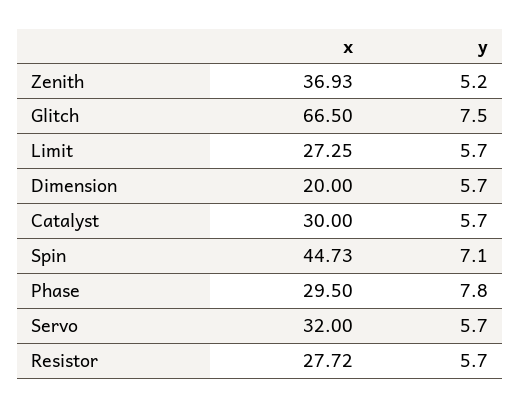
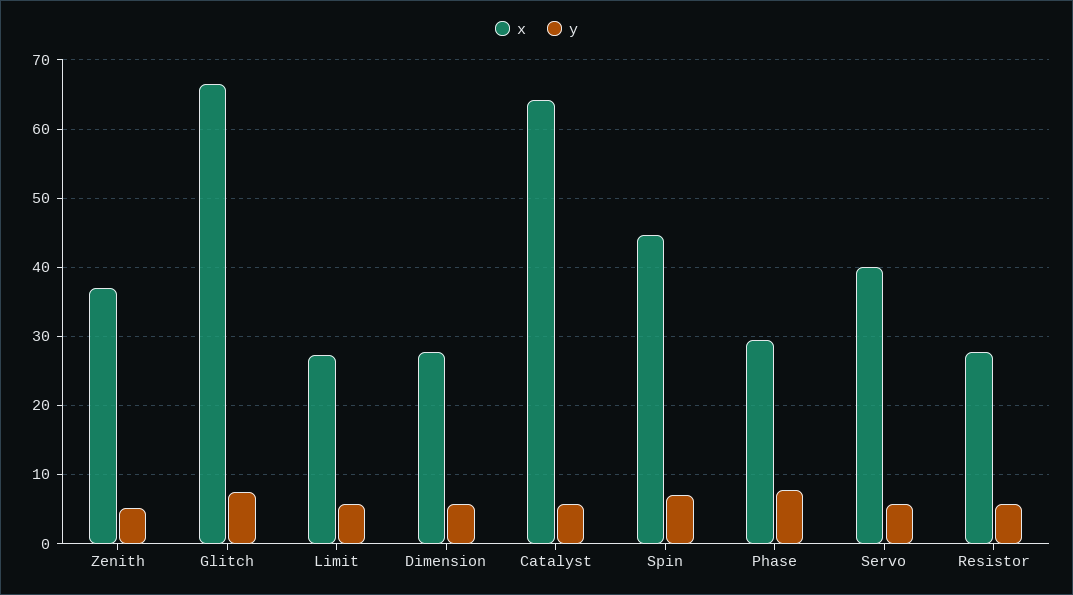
  {
    "x": {
      "Zenith": 36.93,
      "Glitch": 66.5,
      "Limit": 27.25,
-     "Dimension": 20,
+     "Dimension": 28,
-     "Catalyst": 30,
+     "Catalyst": 64,
      "Spin": 44.73,
      "Phase": 29.5,
-     "Servo": 32,
+     "Servo": 40,
      "Resistor": 27.72
    },
    "y": {
      "Zenith": 5.2,
      "Glitch": 7.5,
      "Limit": 5.7,
      "Dimension": 5.7,
      "Catalyst": 5.7,
      "Spin": 7.1,
      "Phase": 7.8,
      "Servo": 5.7,
      "Resistor": 5.7
    }
  }

